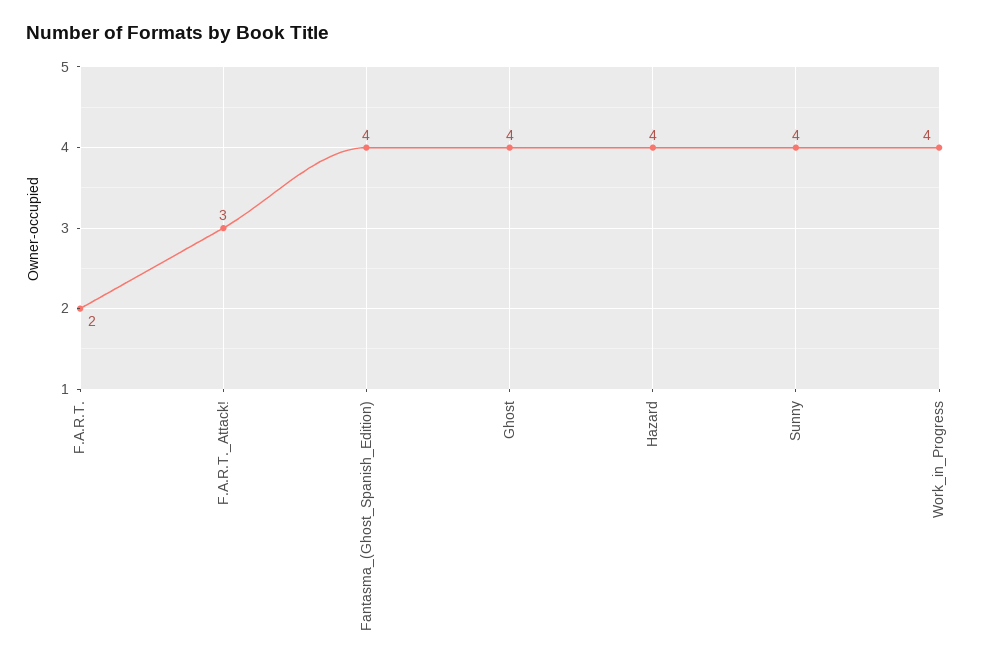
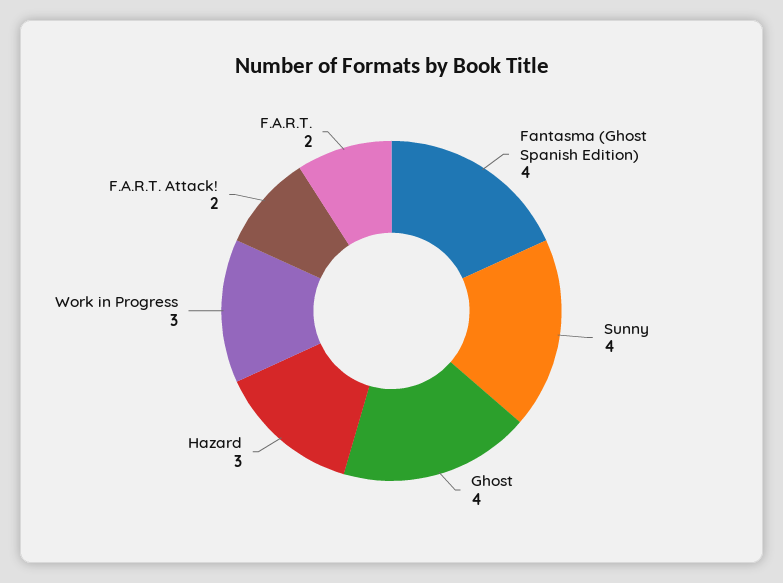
  {
    "F.A.R.T.": 2,
-   "F.A.R.T._Attack!": 3,
+   "F.A.R.T._Attack!": 2,
    "Fantasma_(Ghost_Spanish_Edition)": 4,
    "Ghost": 4,
-   "Hazard": 4,
+   "Hazard": 3,
    "Sunny": 4,
-   "Work_in_Progress": 4
+   "Work_in_Progress": 3
  }

